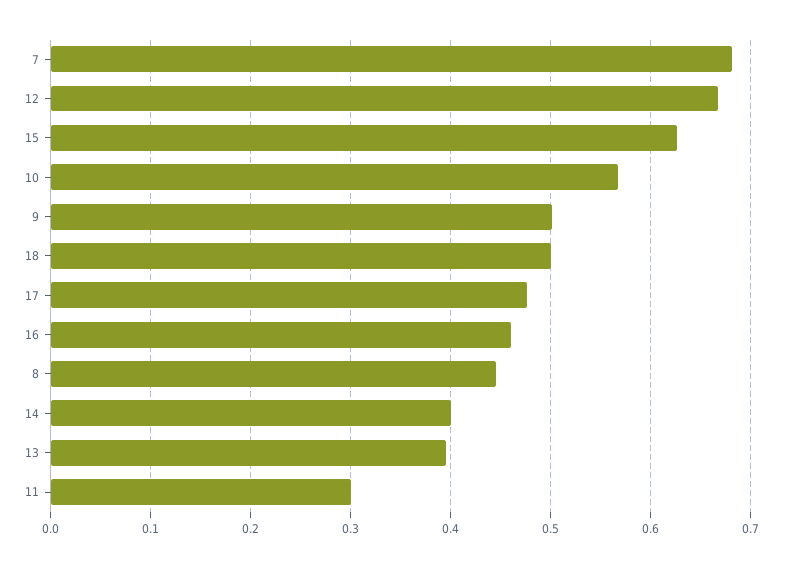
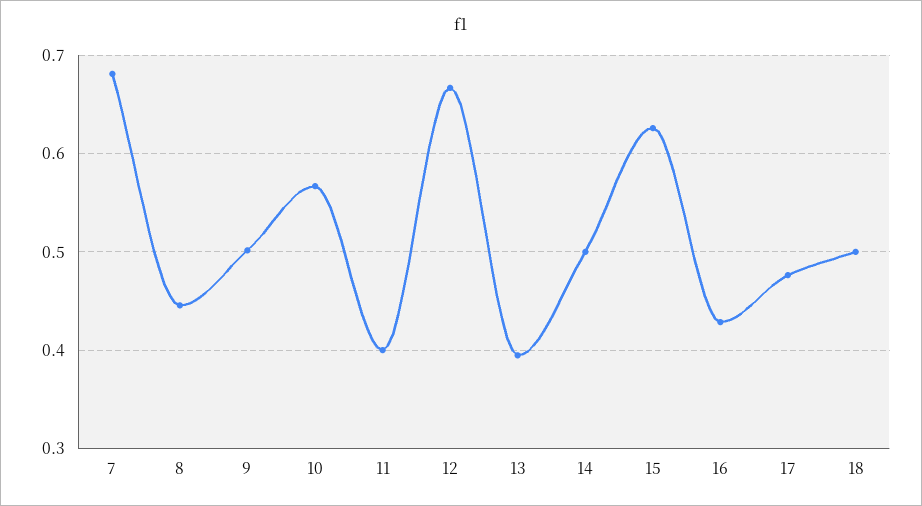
  {
    "7": 0.68,
    "12": 0.67,
    "15": 0.63,
    "10": 0.57,
    "9": 0.5,
    "18": 0.5,
    "17": 0.48,
-   "16": 0.46,
+   "16": 0.43,
    "8": 0.45,
-   "14": 0.4,
+   "14": 0.5,
    "13": 0.39,
-   "11": 0.3
+   "11": 0.4
  }

